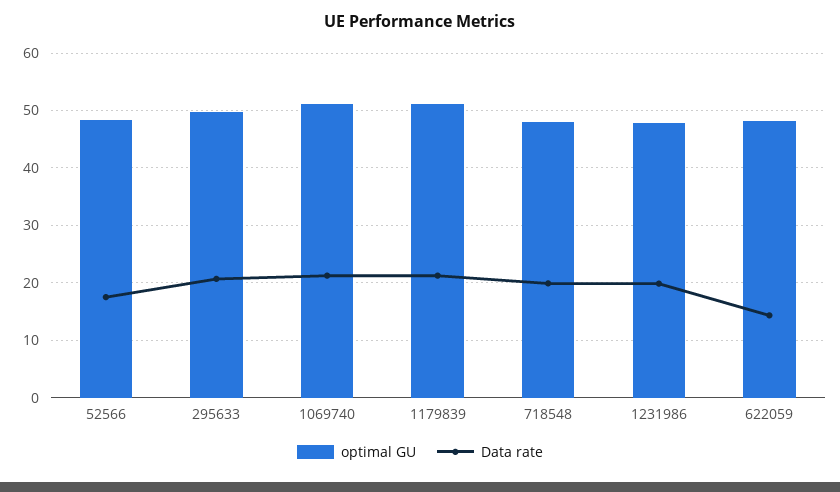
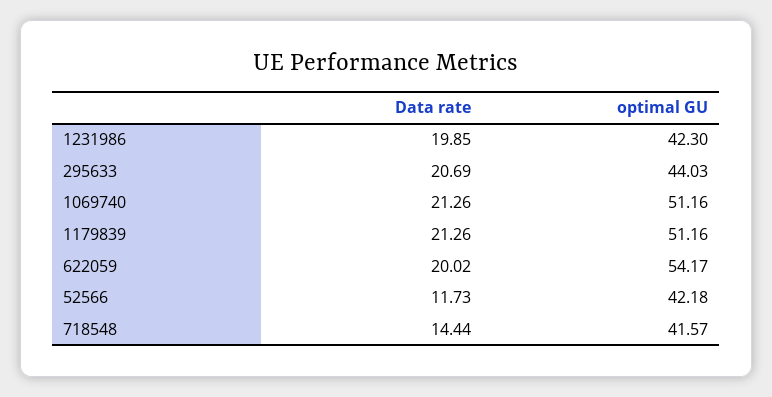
  {
    "optimal GU": {
-     "52566": 48,
+     "52566": 42.18,
-     "295633": 50,
+     "295633": 44.03,
      "1069740": 51.16,
      "1179839": 51.16,
-     "718548": 48,
+     "718548": 41.57,
-     "1231986": 48,
+     "1231986": 42.3,
-     "622059": 48
+     "622059": 54.17
    },
    "Data rate": {
-     "52566": 18,
+     "52566": 11.73,
      "295633": 20.69,
      "1069740": 21.26,
      "1179839": 21.26,
-     "718548": 20,
+     "718548": 14.44,
      "1231986": 19.85,
-     "622059": 14
+     "622059": 20.02
    }
  }

